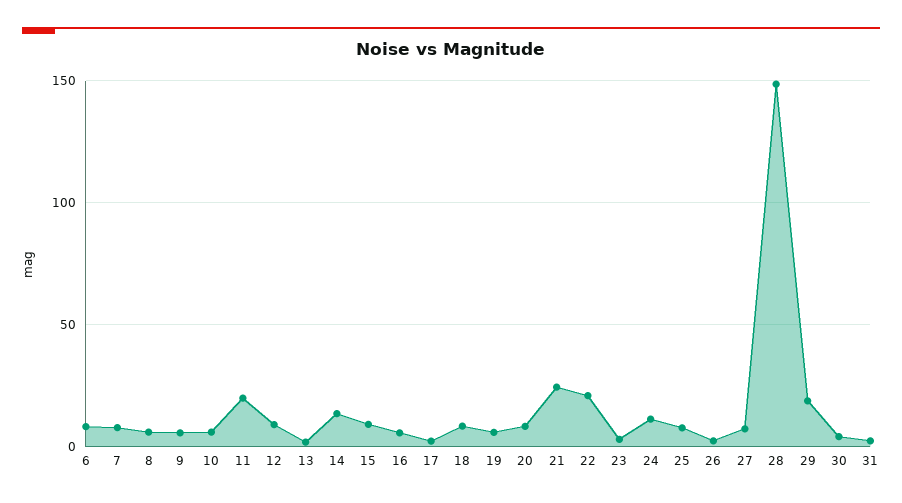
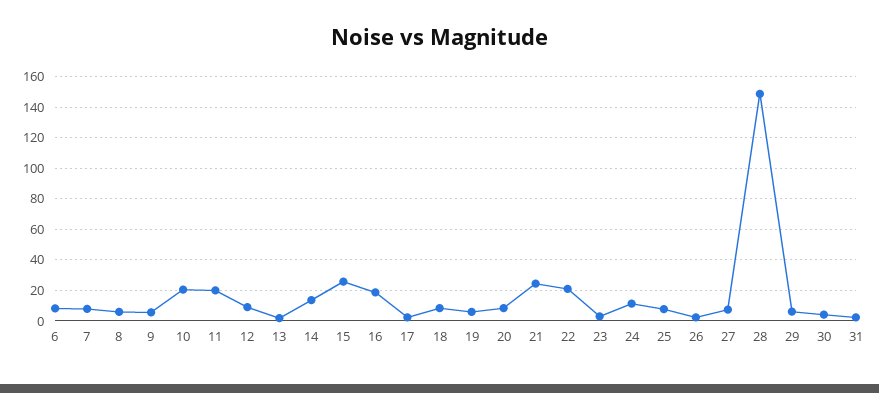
  {
    "6": 10,
    "7": 10,
    "8": 5,
    "9": 5,
-   "10": 5,
+   "10": 20,
    "11": 20,
    "12": 10,
    "13": 0,
    "14": 15,
-   "15": 10,
+   "15": 25,
-   "16": 5,
+   "16": 20,
    "17": 0,
    "18": 10,
    "19": 5,
    "20": 10,
    "21": 25,
    "22": 20,
    "23": 5,
    "24": 10,
    "25": 10,
    "26": 0,
    "27": 5,
    "28": 150,
-   "29": 20,
+   "29": 5,
    "30": 5,
    "31": 0
  }

